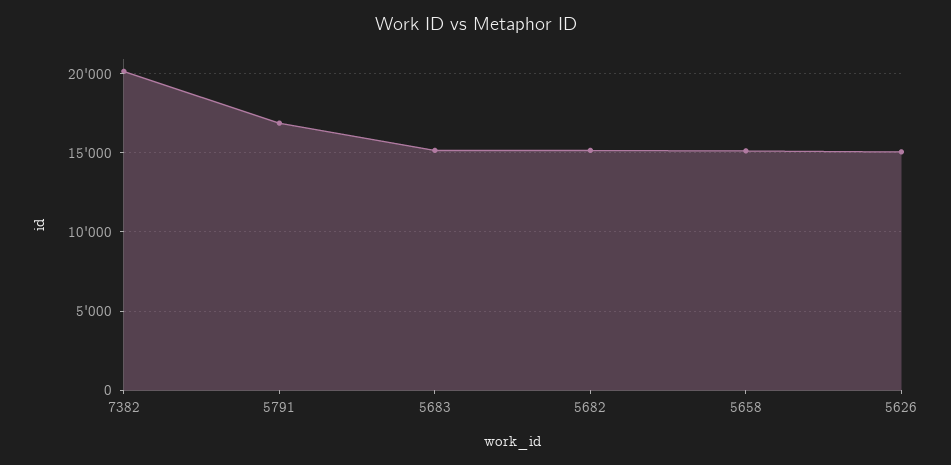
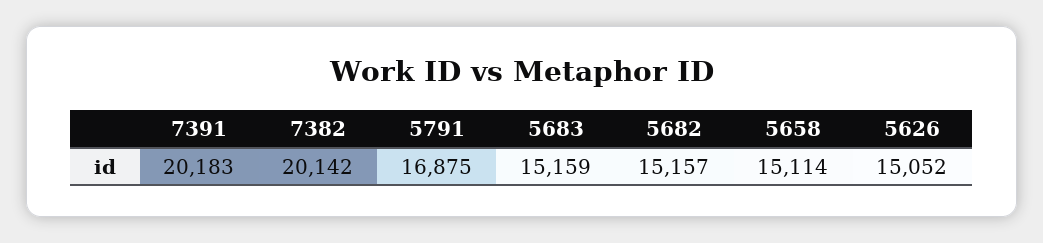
  {
    "7382": 20142,
    "5791": 16875,
    "5683": 15159,
    "5682": 15157,
    "5658": 15114,
-   "5626": 15052
+   "5626": 15052,
+   "7391": 20183
  }

